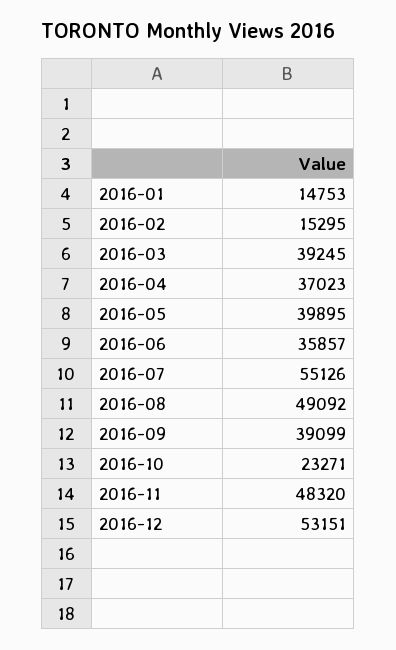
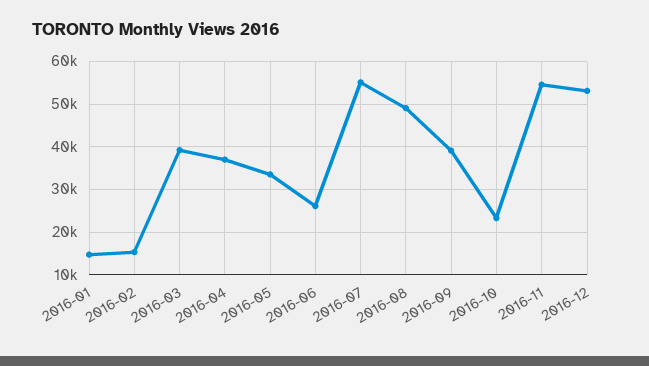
  {
    "2016-01": 14753,
    "2016-02": 15295,
    "2016-03": 39245,
    "2016-04": 37023,
-   "2016-05": 39895,
+   "2016-05": 34000,
-   "2016-06": 35857,
+   "2016-06": 26000,
    "2016-07": 55126,
    "2016-08": 49092,
    "2016-09": 39099,
    "2016-10": 23271,
-   "2016-11": 48320,
+   "2016-11": 54000,
    "2016-12": 53151
  }

